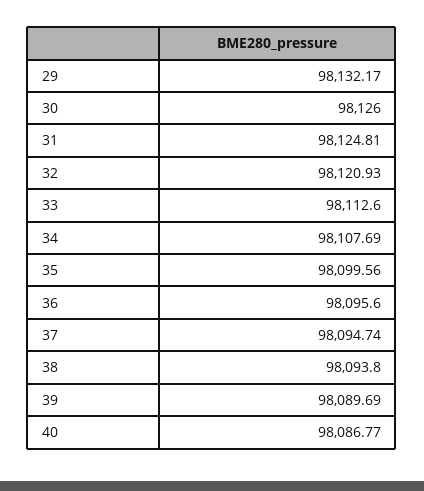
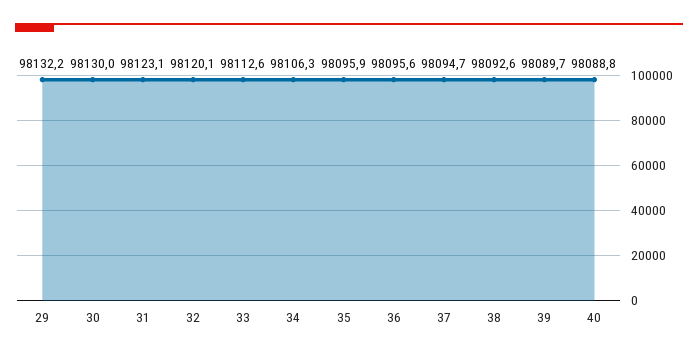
  {
    "29": 98132.17,
-   "30": 98126,
+   "30": 98130,
-   "31": 98124.81,
+   "31": 98123.1,
-   "32": 98120.93,
+   "32": 98120.1,
    "33": 98112.6,
-   "34": 98107.69,
+   "34": 98106.3,
-   "35": 98099.56,
+   "35": 98095.9,
    "36": 98095.6,
    "37": 98094.74,
-   "38": 98093.8,
+   "38": 98092.6,
    "39": 98089.69,
-   "40": 98086.77
+   "40": 98088.8
  }

